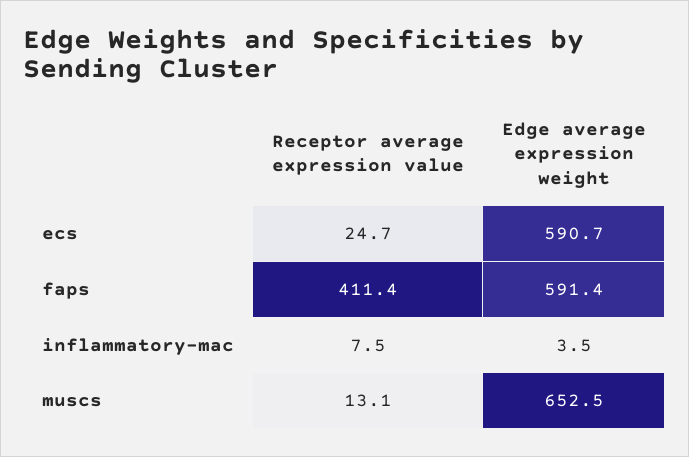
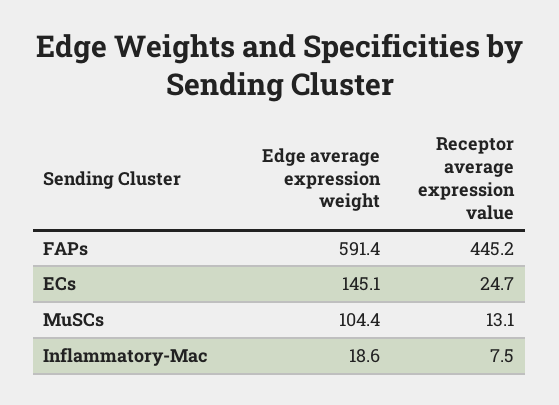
  {
    "Receptor average expression value": {
      "ecs": 24.7,
-     "faps": 411.4,
+     "faps": 445.2,
      "inflammatory-mac": 7.5,
      "muscs": 13.1
    },
    "Edge average expression weight": {
-     "ecs": 590.7,
+     "ecs": 145.1,
      "faps": 591.4,
-     "inflammatory-mac": 3.5,
+     "inflammatory-mac": 18.6,
-     "muscs": 652.5
+     "muscs": 104.4
    }
  }

